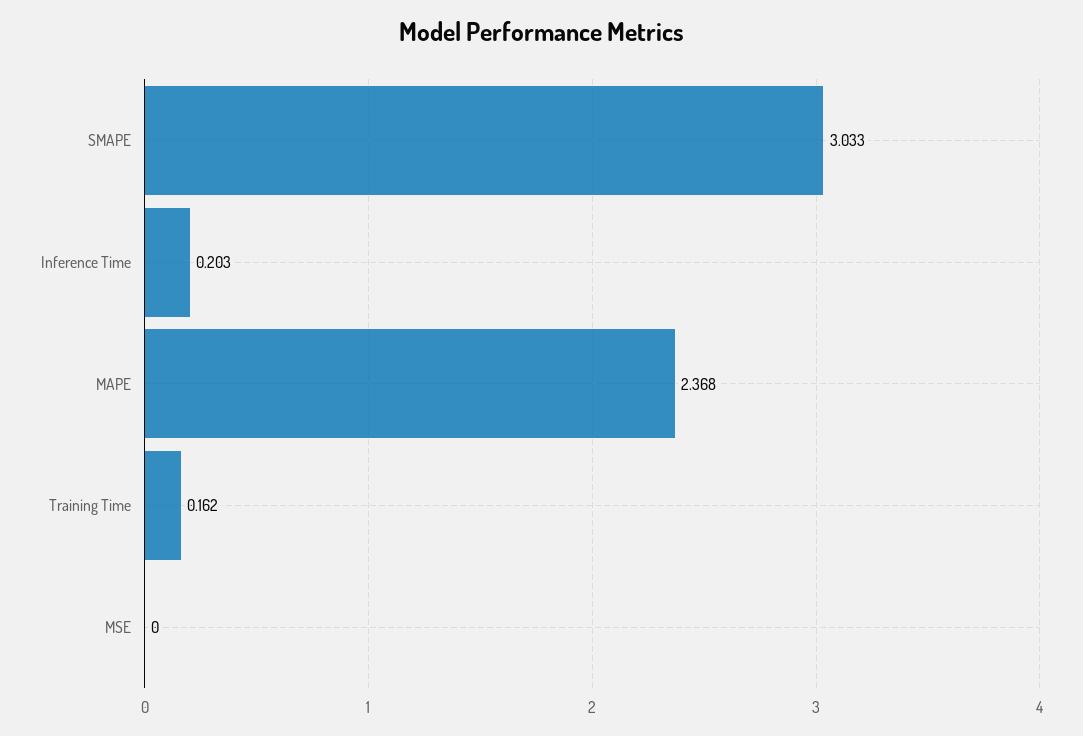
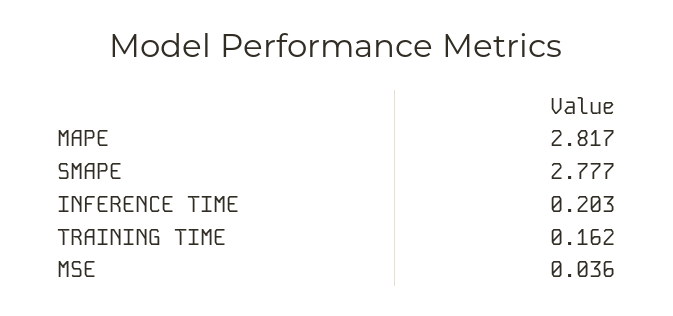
  {
-   "SMAPE": 3.033,
+   "SMAPE": 2.777,
    "Inference Time": 0.203,
-   "MAPE": 2.368,
+   "MAPE": 2.817,
    "Training Time": 0.162,
-   "MSE": 0
+   "MSE": 0.036
  }

